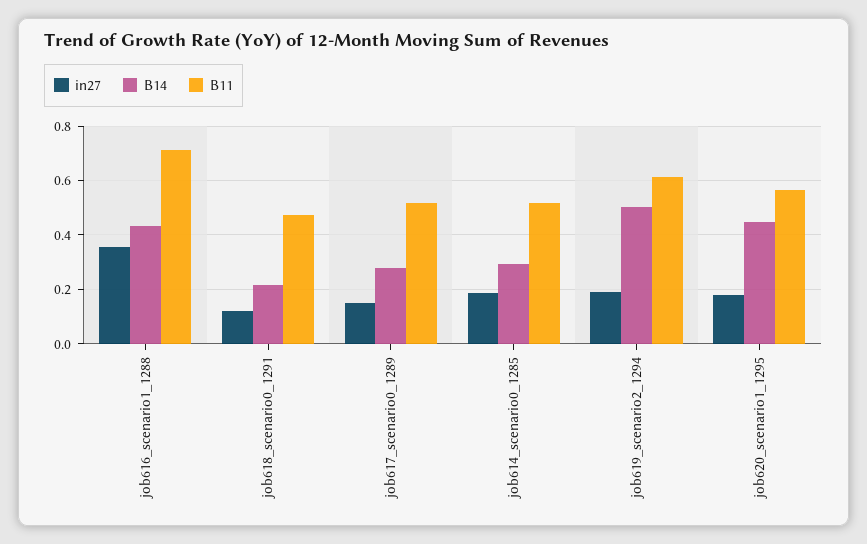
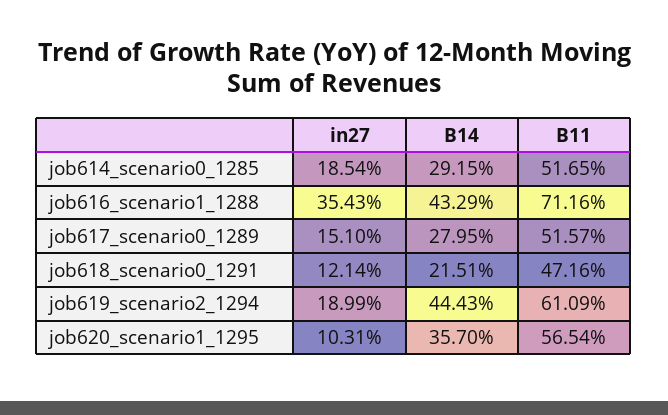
  {
    "in27": {
      "job616_scenario1_1288": 0.3543,
      "job618_scenario0_1291": 0.1214,
      "job617_scenario0_1289": 0.151,
      "job614_scenario0_1285": 0.1854,
      "job619_scenario2_1294": 0.1899,
-     "job620_scenario1_1295": 0.175
+     "job620_scenario1_1295": 0.1031
    },
    "B14": {
      "job616_scenario1_1288": 0.4329,
      "job618_scenario0_1291": 0.2151,
      "job617_scenario0_1289": 0.2795,
      "job614_scenario0_1285": 0.2915,
-     "job619_scenario2_1294": 0.5,
+     "job619_scenario2_1294": 0.4443,
-     "job620_scenario1_1295": 0.45
+     "job620_scenario1_1295": 0.357
    },
    "B11": {
      "job616_scenario1_1288": 0.7116,
      "job618_scenario0_1291": 0.4716,
      "job617_scenario0_1289": 0.5157,
      "job614_scenario0_1285": 0.5165,
      "job619_scenario2_1294": 0.6109,
      "job620_scenario1_1295": 0.5654
    }
  }

